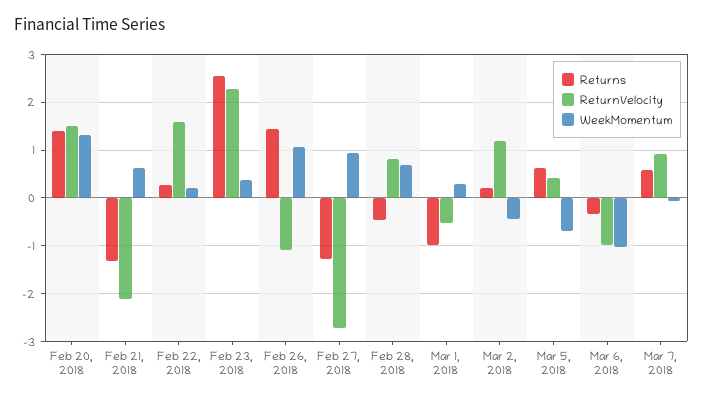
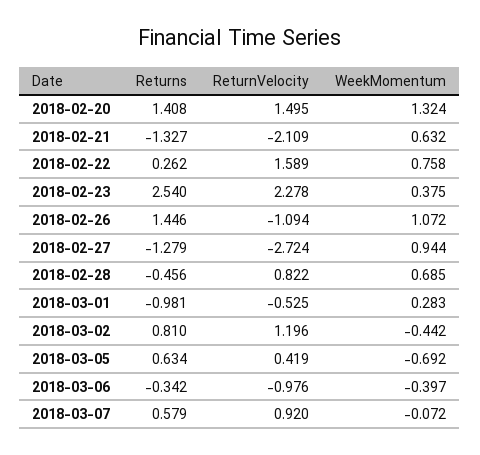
  {
    "Returns": {
      "Feb 20, 2018": 1.408,
      "Feb 21, 2018": -1.327,
      "Feb 22, 2018": 0.262,
      "Feb 23, 2018": 2.54,
      "Feb 26, 2018": 1.446,
      "Feb 27, 2018": -1.279,
      "Feb 28, 2018": -0.456,
      "Mar 1, 2018": -0.981,
-     "Mar 2, 2018": 0.2,
+     "Mar 2, 2018": 0.81,
      "Mar 5, 2018": 0.634,
      "Mar 6, 2018": -0.342,
      "Mar 7, 2018": 0.579
    },
    "ReturnVelocity": {
      "Feb 20, 2018": 1.495,
      "Feb 21, 2018": -2.109,
      "Feb 22, 2018": 1.589,
      "Feb 23, 2018": 2.278,
      "Feb 26, 2018": -1.094,
      "Feb 27, 2018": -2.724,
      "Feb 28, 2018": 0.822,
      "Mar 1, 2018": -0.525,
      "Mar 2, 2018": 1.196,
      "Mar 5, 2018": 0.419,
      "Mar 6, 2018": -0.976,
      "Mar 7, 2018": 0.92
    },
    "WeekMomentum": {
      "Feb 20, 2018": 1.324,
      "Feb 21, 2018": 0.632,
-     "Feb 22, 2018": 0.2,
+     "Feb 22, 2018": 0.758,
      "Feb 23, 2018": 0.375,
      "Feb 26, 2018": 1.072,
      "Feb 27, 2018": 0.944,
      "Feb 28, 2018": 0.685,
      "Mar 1, 2018": 0.283,
      "Mar 2, 2018": -0.442,
      "Mar 5, 2018": -0.692,
-     "Mar 6, 2018": -1,
+     "Mar 6, 2018": -0.397,
      "Mar 7, 2018": -0.072
    }
  }

